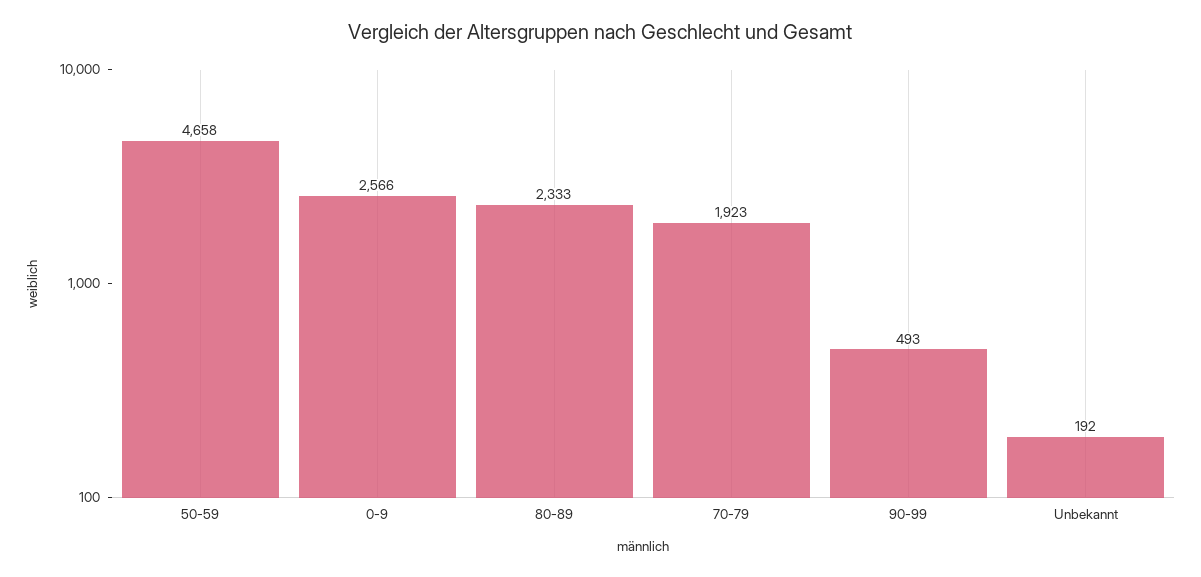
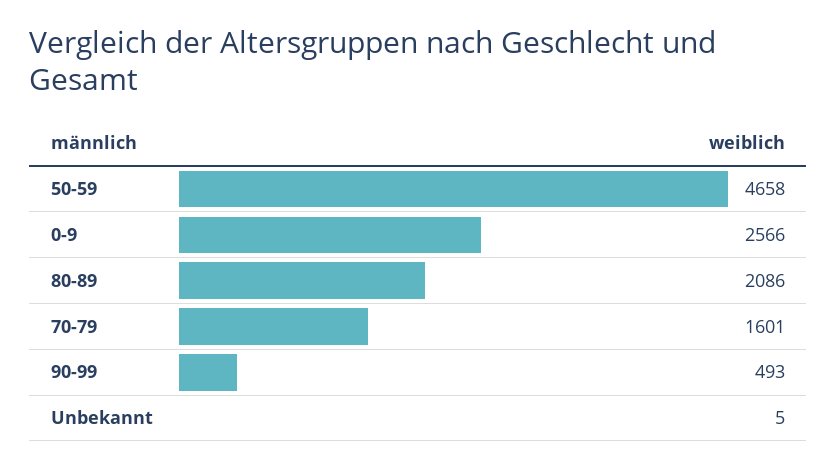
  {
    "50-59": 4658,
    "0-9": 2566,
-   "80-89": 2333,
+   "80-89": 2086,
-   "70-79": 1923,
+   "70-79": 1601,
    "90-99": 493,
-   "Unbekannt": 192
+   "Unbekannt": 5
  }

